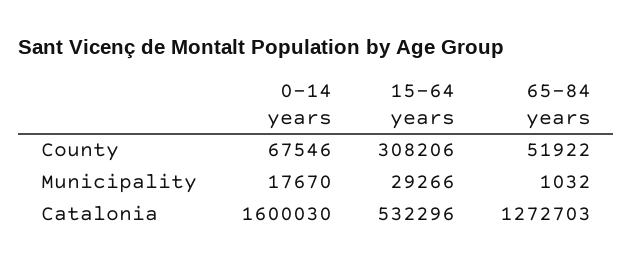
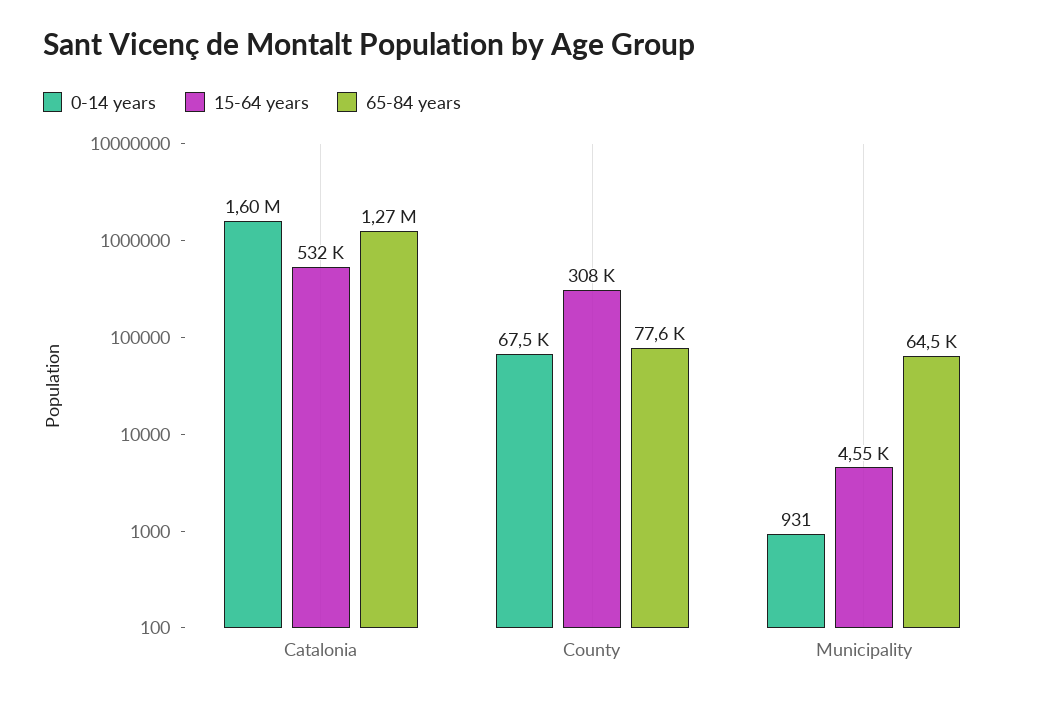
  {
    "0-14 years": {
      "County": 67546,
-     "Municipality": 17670,
+     "Municipality": 931,
      "Catalonia": 1600030
    },
    "15-64 years": {
      "County": 308206,
-     "Municipality": 29266,
+     "Municipality": 4550,
      "Catalonia": 532296
    },
    "65-84 years": {
-     "County": 51922,
+     "County": 77600,
-     "Municipality": 1032,
+     "Municipality": 64500,
      "Catalonia": 1272703
    }
  }

